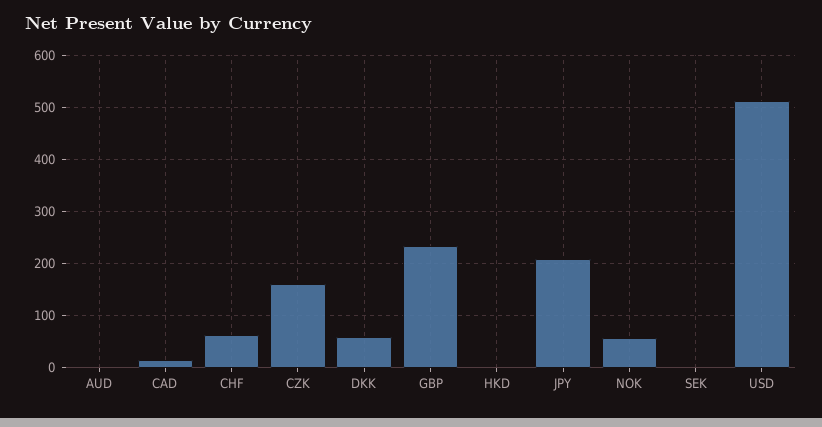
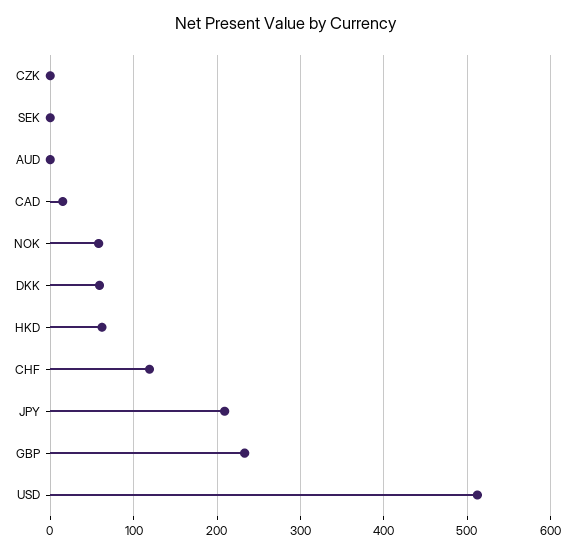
  {
    "AUD": 0,
    "CAD": 20,
-   "CHF": 60,
+   "CHF": 120,
-   "CZK": 160,
+   "CZK": 0,
    "DKK": 60,
    "GBP": 230,
-   "HKD": 0,
+   "HKD": 60,
    "JPY": 210,
    "NOK": 60,
    "SEK": 0,
    "USD": 510
  }

